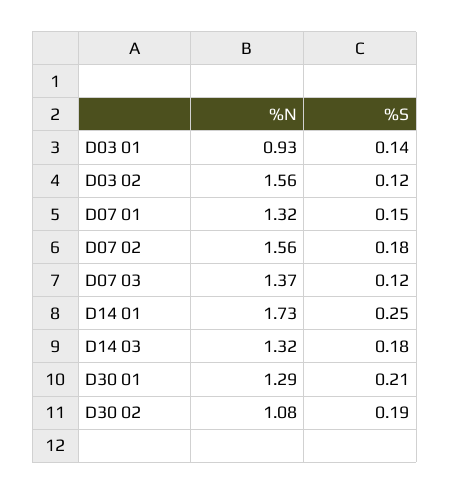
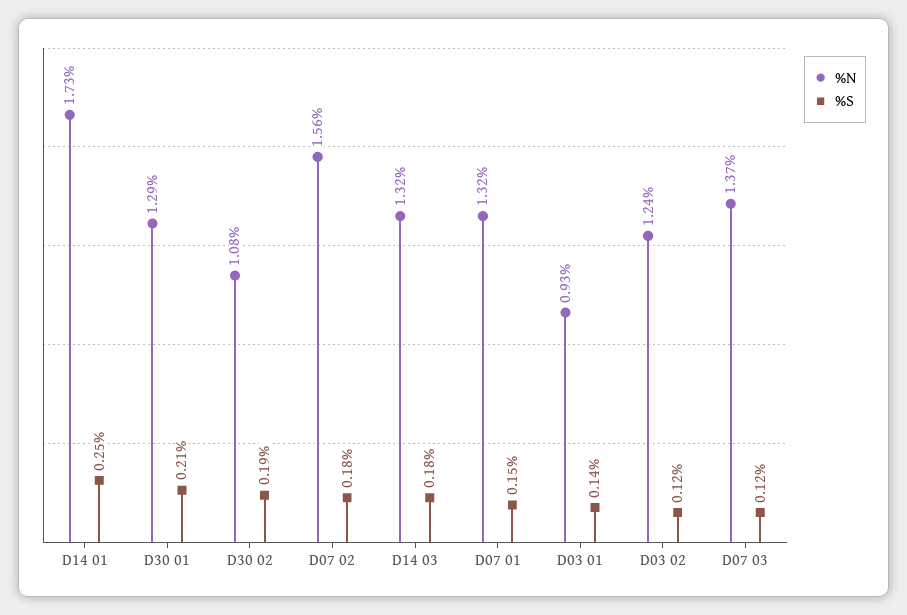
  {
    "%N": {
      "D03 01": 0.93,
-     "D03 02": 1.56,
+     "D03 02": 1.24,
      "D07 01": 1.32,
      "D07 02": 1.56,
      "D07 03": 1.37,
      "D14 01": 1.73,
      "D14 03": 1.32,
      "D30 01": 1.29,
      "D30 02": 1.08
    },
    "%S": {
      "D03 01": 0.14,
      "D03 02": 0.12,
      "D07 01": 0.15,
      "D07 02": 0.18,
      "D07 03": 0.12,
      "D14 01": 0.25,
      "D14 03": 0.18,
      "D30 01": 0.21,
      "D30 02": 0.19
    }
  }

